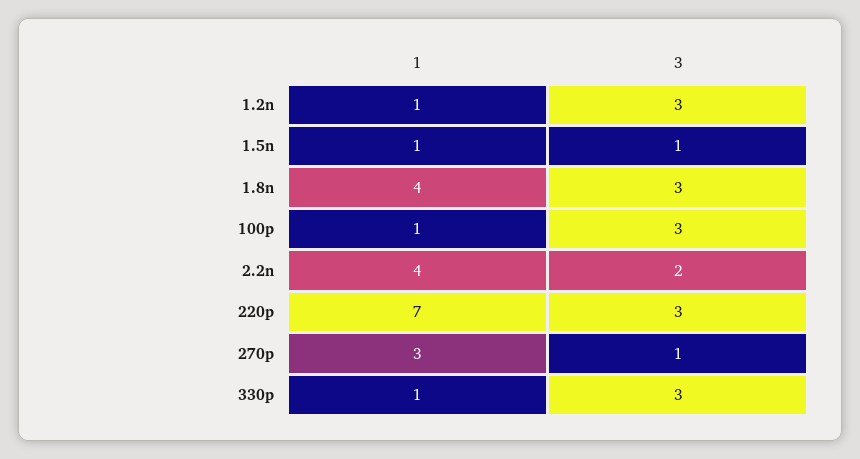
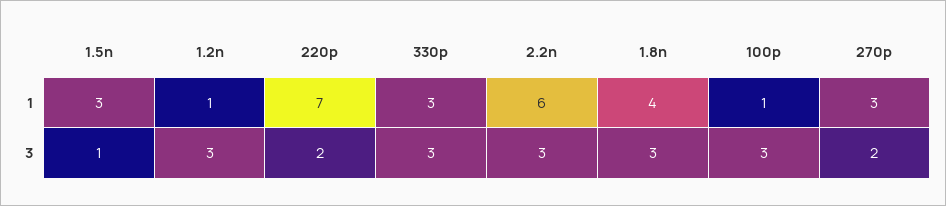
  {
    "1": {
      "1.2n": 1,
-     "1.5n": 1,
+     "1.5n": 3,
      "1.8n": 4,
      "100p": 1,
-     "2.2n": 4,
+     "2.2n": 6,
      "220p": 7,
      "270p": 3,
-     "330p": 1
+     "330p": 3
    },
    "3": {
      "1.2n": 3,
      "1.5n": 1,
      "1.8n": 3,
      "100p": 3,
-     "2.2n": 2,
+     "2.2n": 3,
-     "220p": 3,
+     "220p": 2,
-     "270p": 1,
+     "270p": 2,
      "330p": 3
    }
  }

